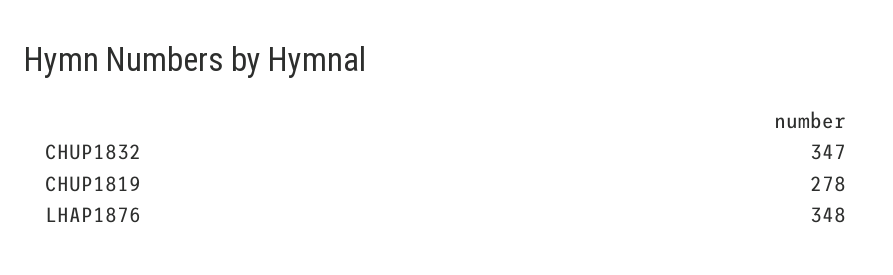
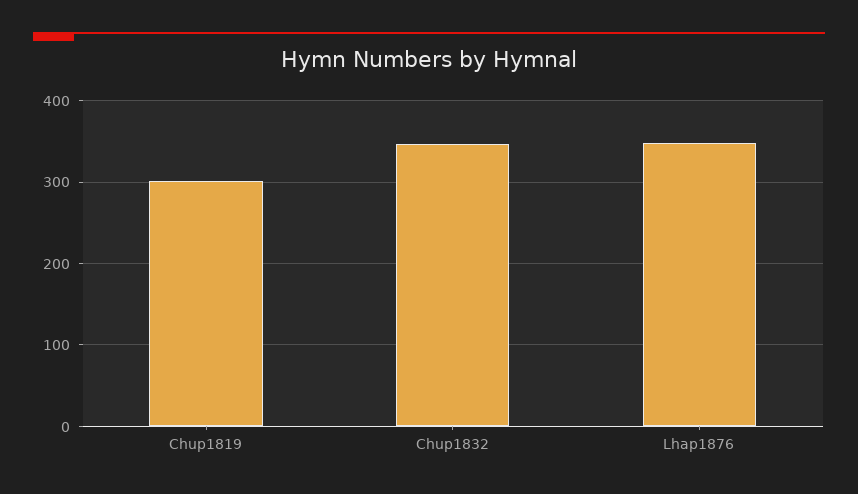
  {
    "CHUP1832": 347,
-   "CHUP1819": 278,
+   "CHUP1819": 300,
    "LHAP1876": 348
  }

